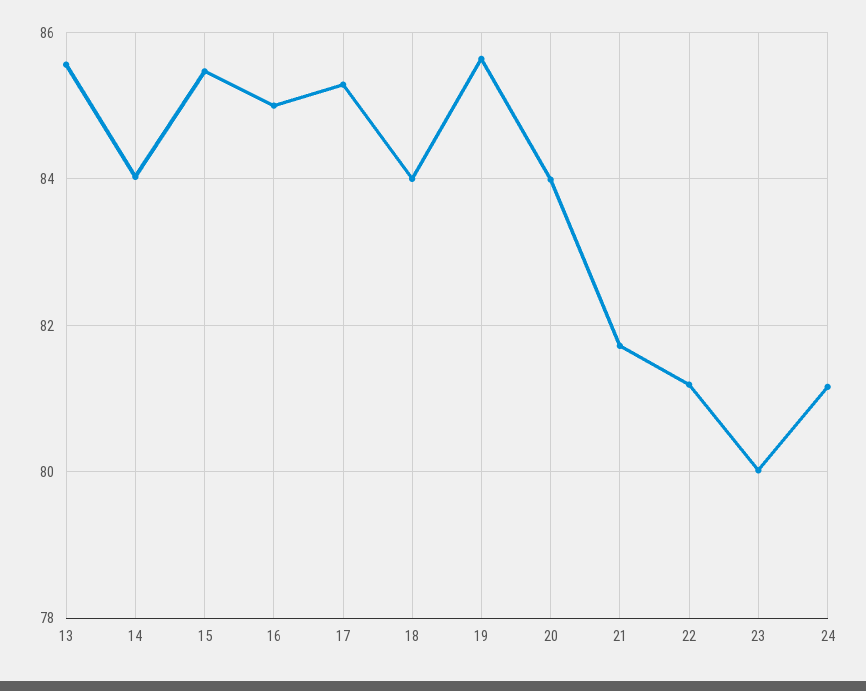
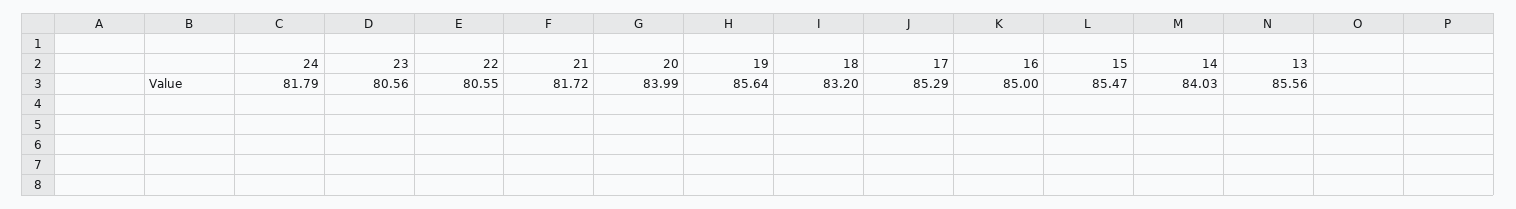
  {
    "13": 85.56,
    "14": 84.03,
    "15": 85.47,
    "16": 85,
    "17": 85.29,
-   "18": 84,
+   "18": 83.2,
    "19": 85.64,
    "20": 83.99,
    "21": 81.72,
-   "22": 81.2,
+   "22": 80.55,
-   "23": 80,
+   "23": 80.56,
-   "24": 81.2
+   "24": 81.79
  }

